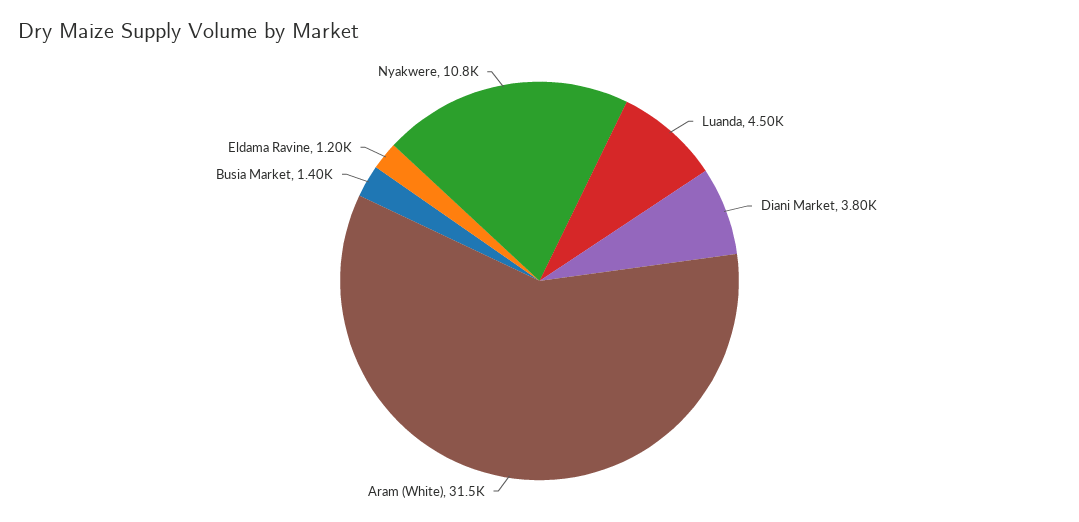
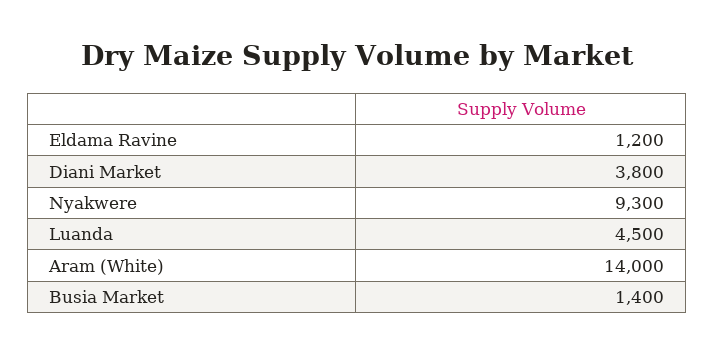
  {
    "Luanda": 4500,
    "Diani Market": 3800,
-   "Aram (White)": 31500,
+   "Aram (White)": 14000,
    "Busia Market": 1400,
    "Eldama Ravine": 1200,
-   "Nyakwere": 10800
+   "Nyakwere": 9300
  }

